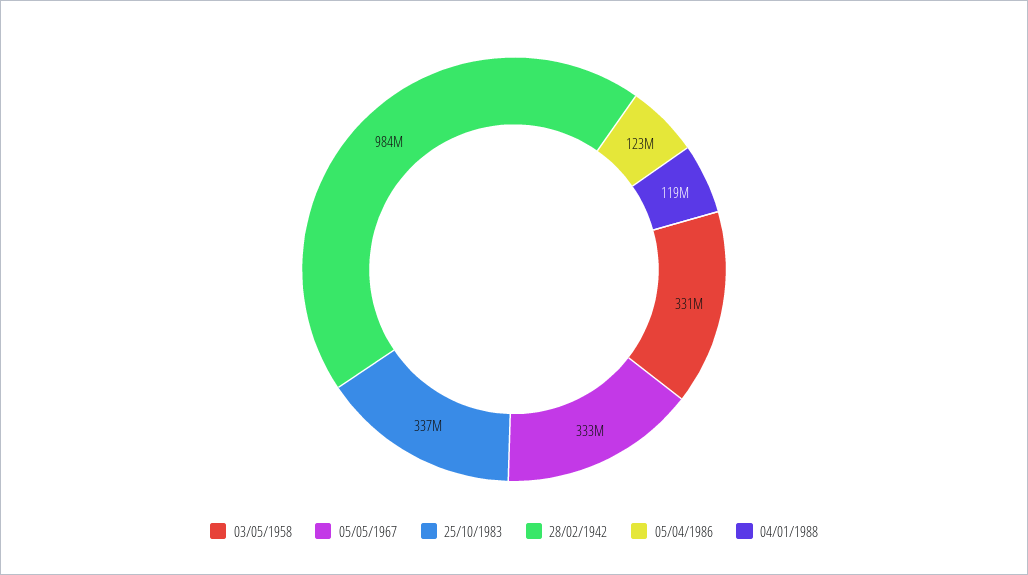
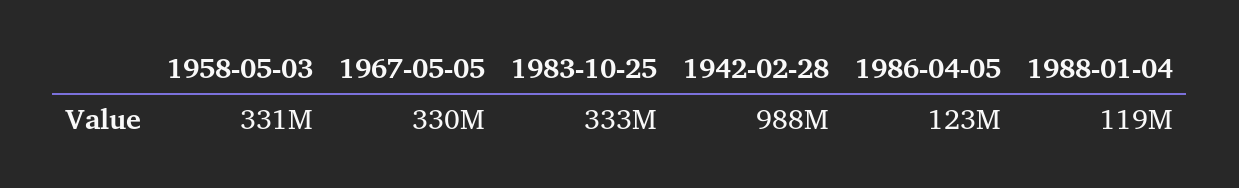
  {
    "03/05/1958": 331000000,
-   "05/05/1967": 333000000,
+   "05/05/1967": 330000000,
-   "25/10/1983": 337000000,
+   "25/10/1983": 333000000,
-   "28/02/1942": 984000000,
+   "28/02/1942": 988000000,
    "05/04/1986": 123000000,
    "04/01/1988": 119000000
  }

